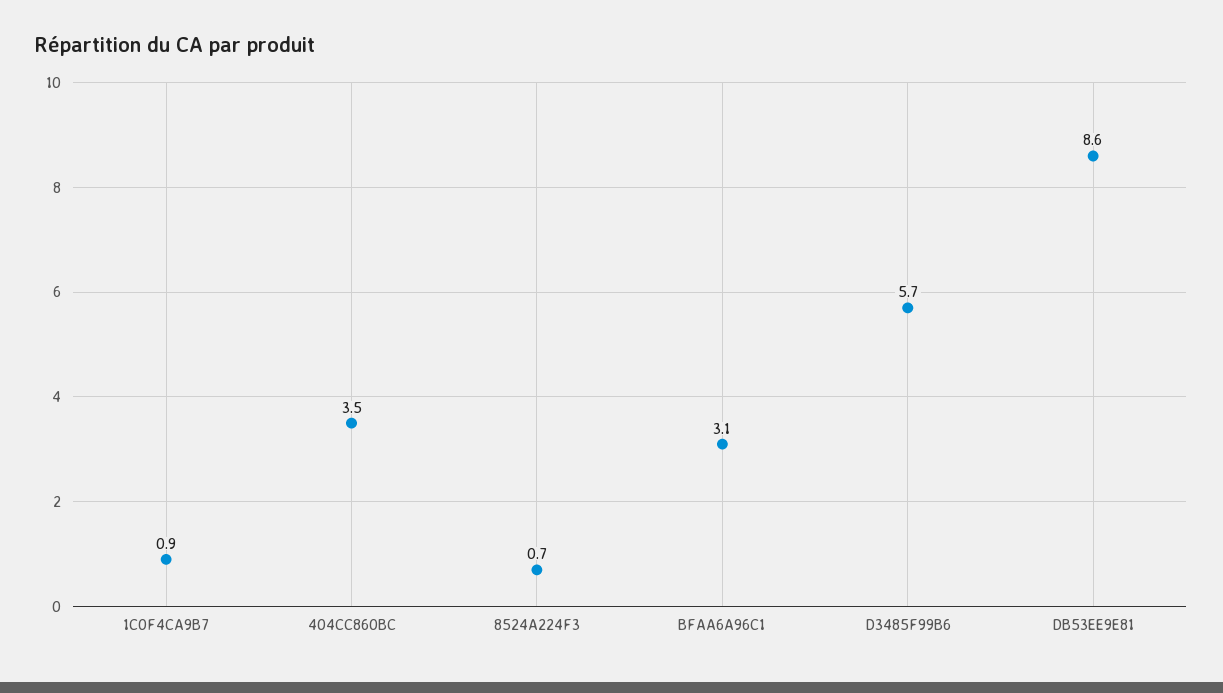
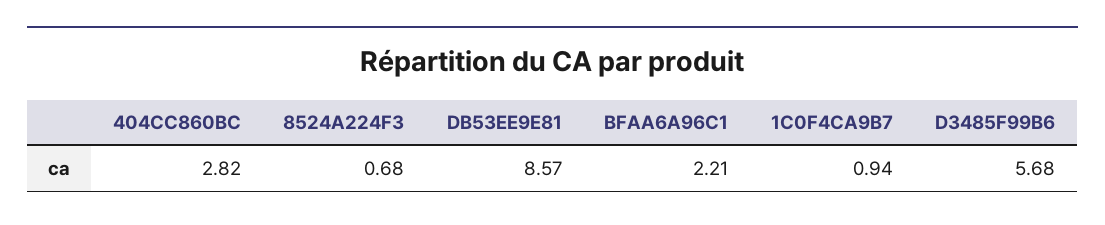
  {
    "1C0F4CA9B7": 0.94,
-   "404CC860BC": 3.5,
+   "404CC860BC": 2.82,
    "8524A224F3": 0.68,
-   "BFAA6A96C1": 3.1,
+   "BFAA6A96C1": 2.21,
    "D3485F99B6": 5.68,
    "DB53EE9E81": 8.57
  }

